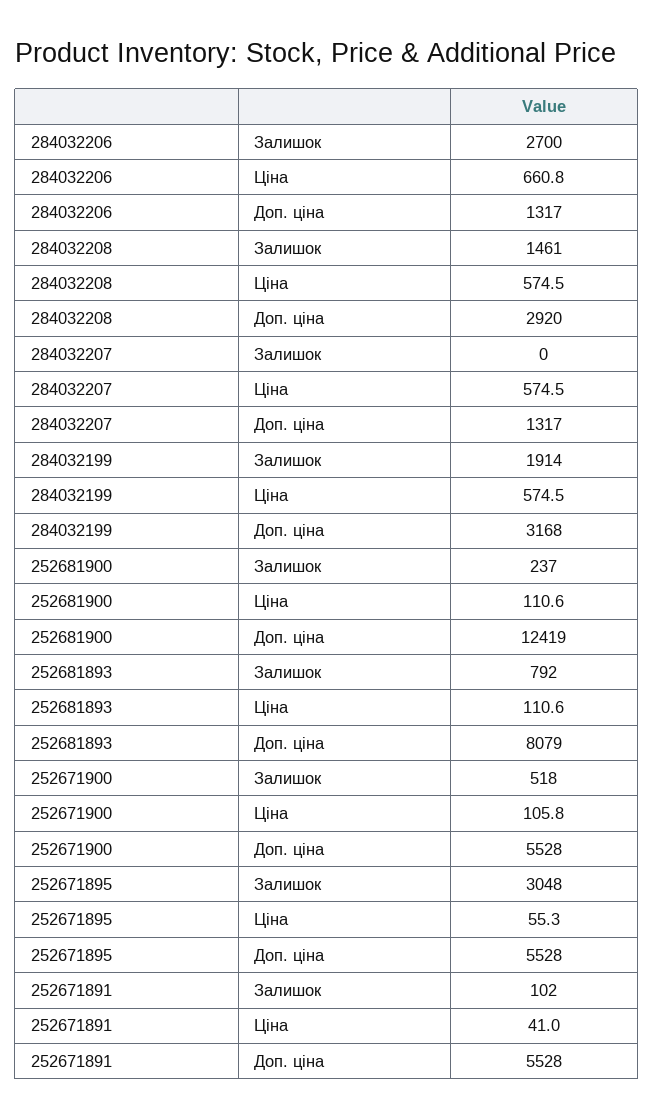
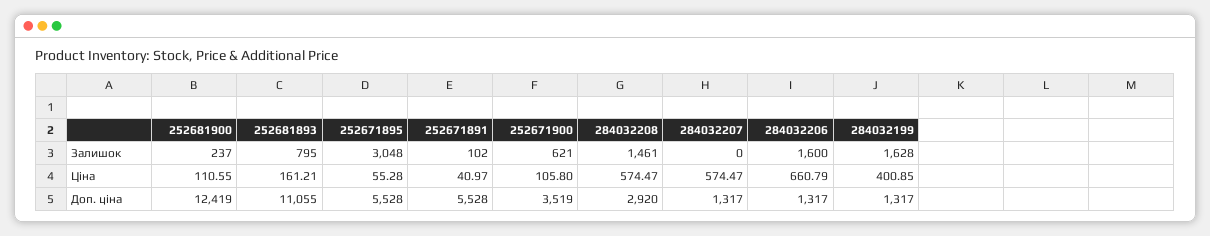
  {
    "284032206": {
-     "Залишок": 2700,
+     "Залишок": 1600,
      "Ціна": 660.79,
      "Доп. ціна": 1317
    },
    "284032208": {
      "Залишок": 1461,
      "Ціна": 574.47,
      "Доп. ціна": 2920
    },
    "284032207": {
      "Залишок": 0,
      "Ціна": 574.47,
      "Доп. ціна": 1317
    },
    "284032199": {
-     "Залишок": 1914,
+     "Залишок": 1628,
-     "Ціна": 574.5,
+     "Ціна": 400.85,
-     "Доп. ціна": 3168
+     "Доп. ціна": 1317
    },
    "252681900": {
      "Залишок": 237,
      "Ціна": 110.55,
      "Доп. ціна": 12419
    },
    "252681893": {
-     "Залишок": 792,
+     "Залишок": 795,
-     "Ціна": 110.6,
+     "Ціна": 161.21,
-     "Доп. ціна": 8079
+     "Доп. ціна": 11055
    },
    "252671900": {
-     "Залишок": 518,
+     "Залишок": 621,
      "Ціна": 105.8,
-     "Доп. ціна": 5528
+     "Доп. ціна": 3519
    },
    "252671895": {
      "Залишок": 3048,
      "Ціна": 55.28,
      "Доп. ціна": 5528
    },
    "252671891": {
      "Залишок": 102,
      "Ціна": 40.97,
      "Доп. ціна": 5528
    }
  }

